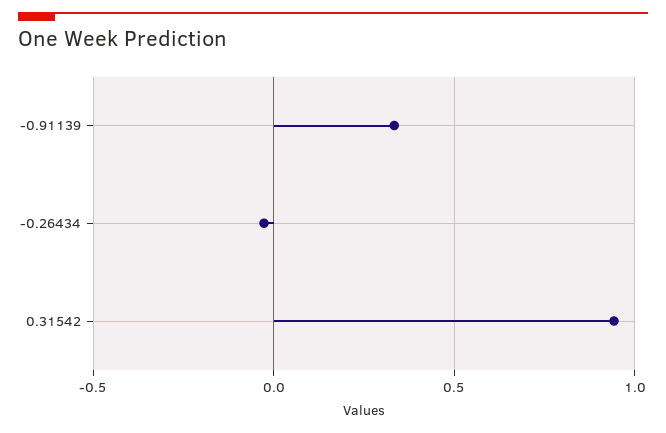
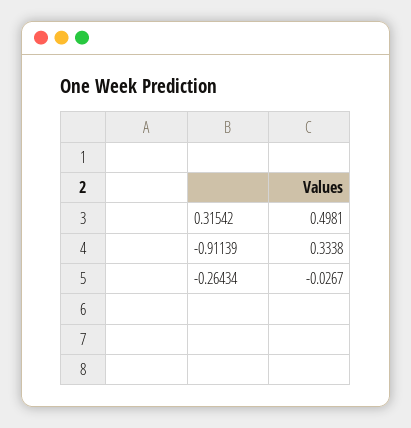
  {
    "-0.91139": 0.3338,
    "-0.26434": -0.0267,
-   "0.31542": 0.95
+   "0.31542": 0.4981
  }

